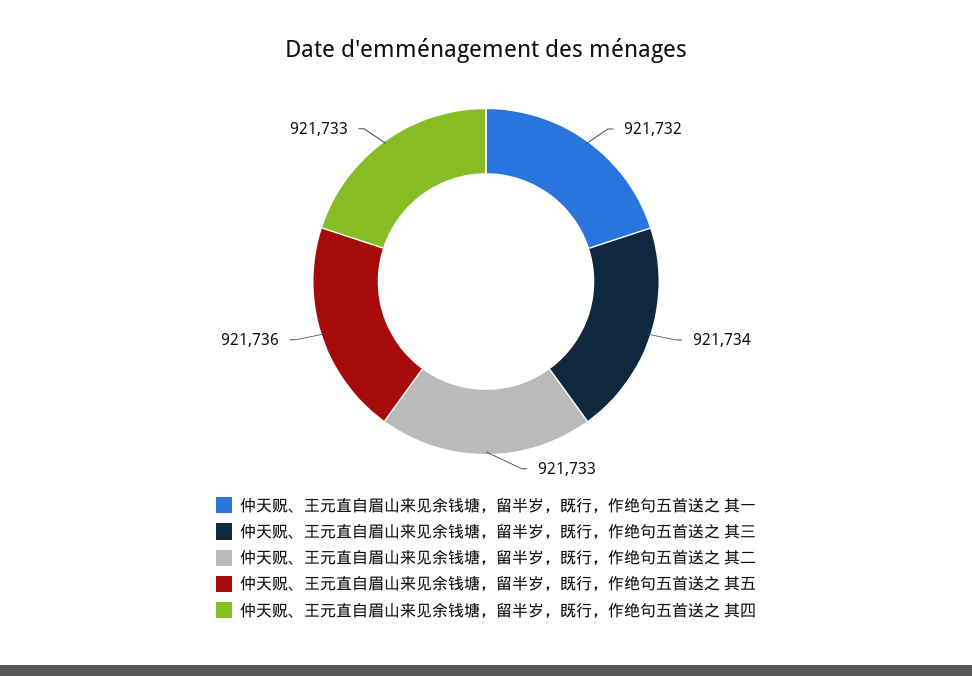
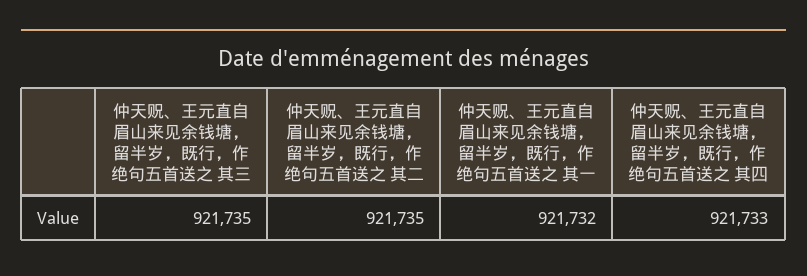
  {
    "仲天贶、王元直自眉山来见余钱塘，留半岁，既行，作绝句五首送之 其一": 921732,
-   "仲天贶、王元直自眉山来见余钱塘，留半岁，既行，作绝句五首送之 其三": 921734,
+   "仲天贶、王元直自眉山来见余钱塘，留半岁，既行，作绝句五首送之 其三": 921735,
-   "仲天贶、王元直自眉山来见余钱塘，留半岁，既行，作绝句五首送之 其二": 921733,
+   "仲天贶、王元直自眉山来见余钱塘，留半岁，既行，作绝句五首送之 其二": 921735,
-   "仲天贶、王元直自眉山来见余钱塘，留半岁，既行，作绝句五首送之 其五": 921736,
    "仲天贶、王元直自眉山来见余钱塘，留半岁，既行，作绝句五首送之 其四": 921733
  }

